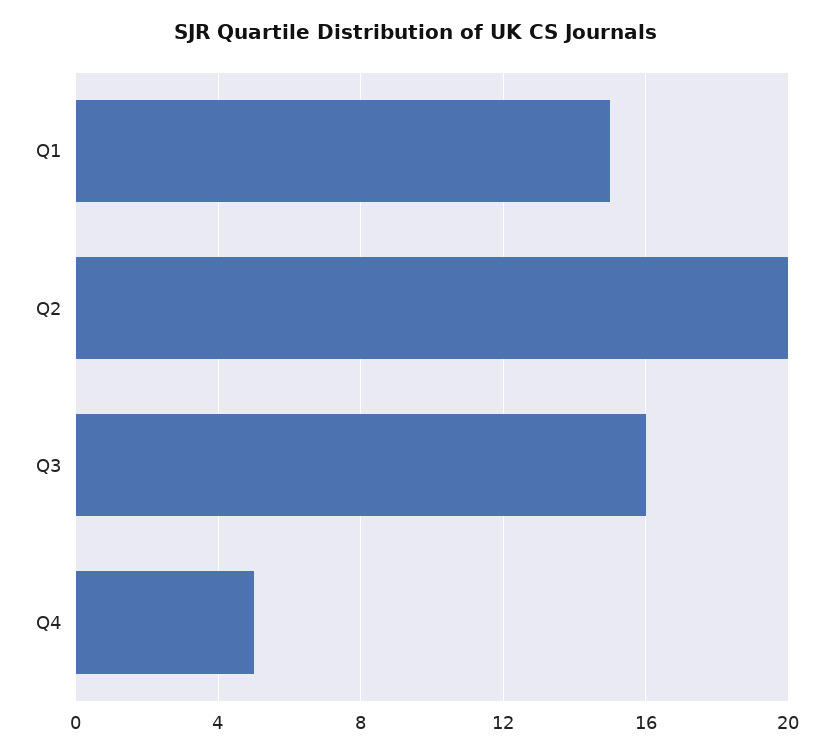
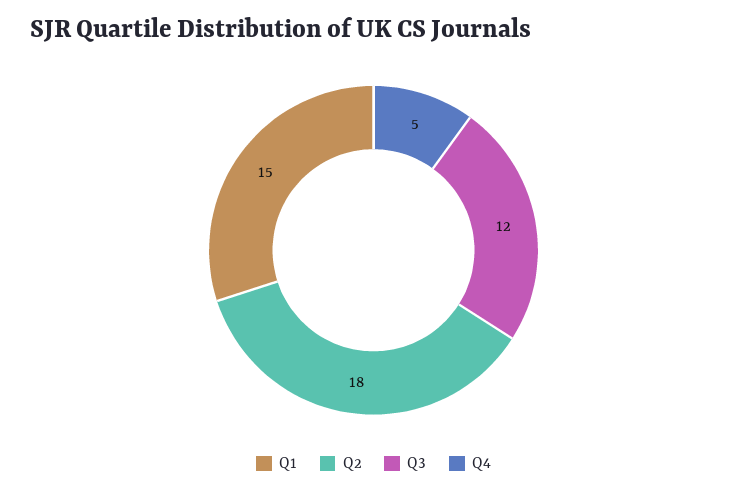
  {
    "Q1": 15,
-   "Q2": 20,
+   "Q2": 18,
-   "Q3": 16,
+   "Q3": 12,
    "Q4": 5
  }

